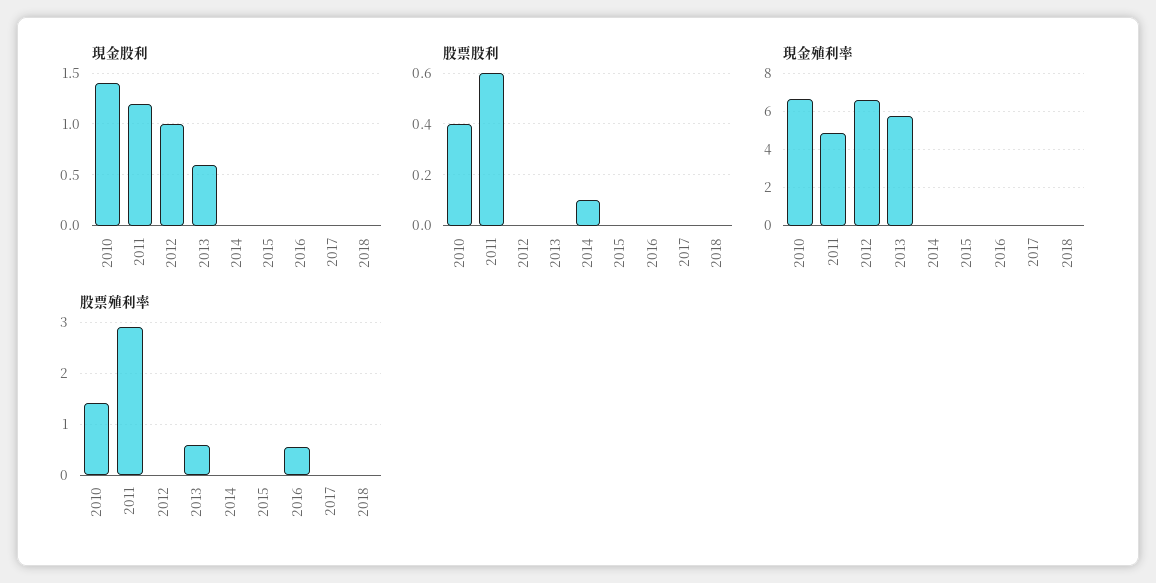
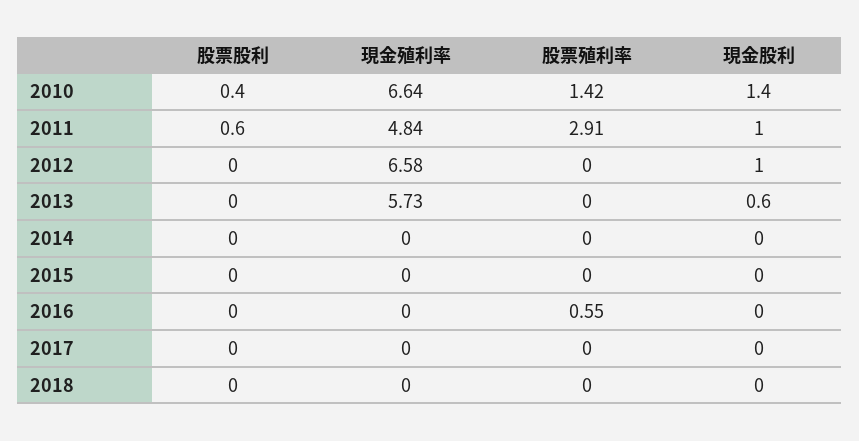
  {
    "現金股利": {
      "2010": 1.4,
-     "2011": 1.2,
+     "2011": 1,
      "2012": 1,
      "2013": 0.6,
      "2014": 0,
      "2015": 0,
      "2016": 0,
      "2017": 0,
      "2018": 0
    },
    "股票股利": {
      "2010": 0.4,
      "2011": 0.6,
      "2012": 0,
      "2013": 0,
-     "2014": 0.1,
+     "2014": 0,
      "2015": 0,
      "2016": 0,
      "2017": 0,
      "2018": 0
    },
    "現金殖利率": {
      "2010": 6.64,
      "2011": 4.84,
      "2012": 6.58,
      "2013": 5.73,
      "2014": 0,
      "2015": 0,
      "2016": 0,
      "2017": 0,
      "2018": 0
    },
    "股票殖利率": {
      "2010": 1.42,
      "2011": 2.91,
      "2012": 0,
-     "2013": 0.6,
+     "2013": 0,
      "2014": 0,
      "2015": 0,
      "2016": 0.55,
      "2017": 0,
      "2018": 0
    }
  }

